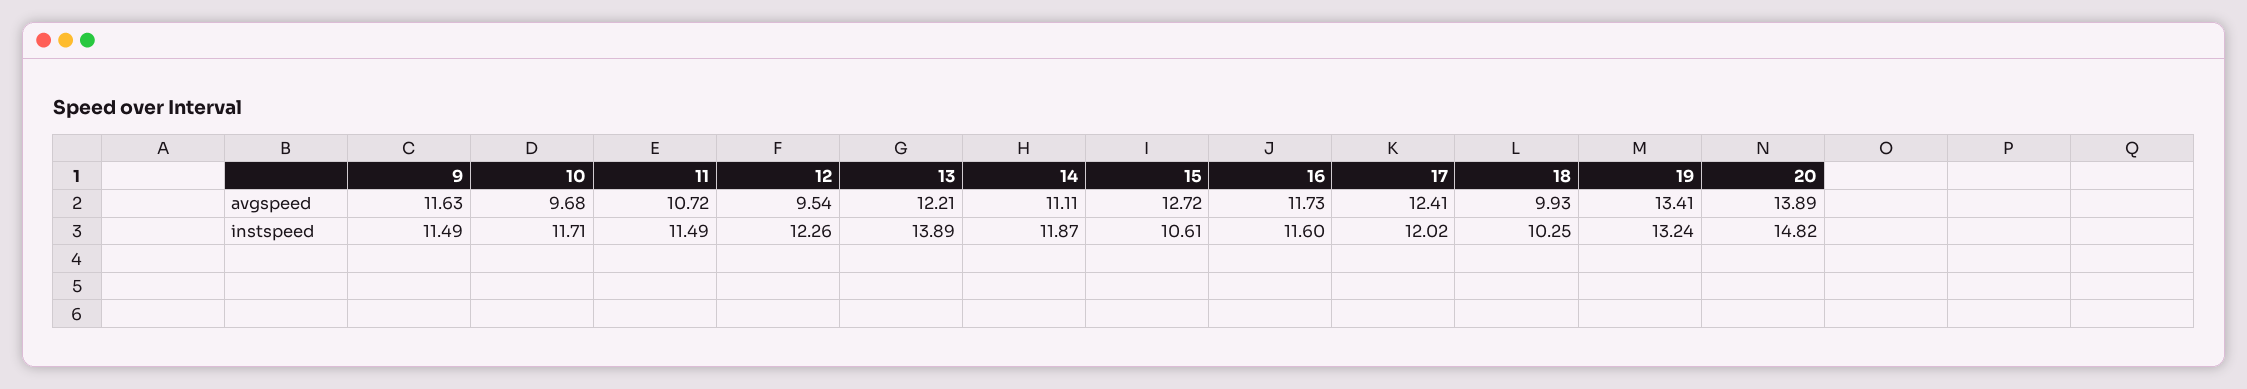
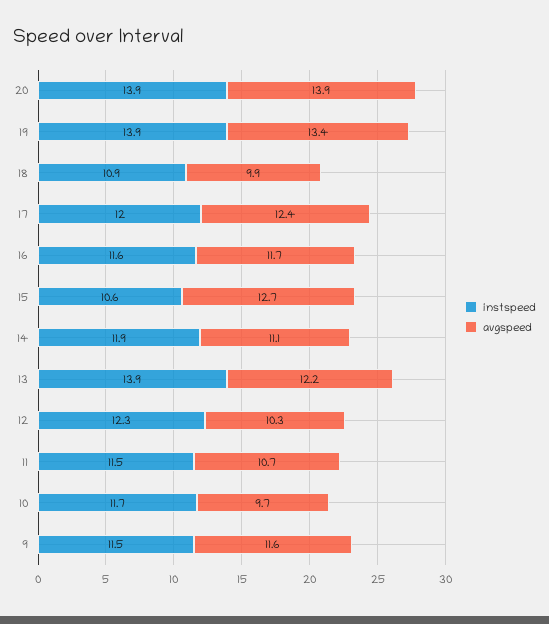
  {
    "avgspeed": {
      "9": 11.63,
      "10": 9.68,
      "11": 10.72,
-     "12": 9.54,
+     "12": 10.3,
      "13": 12.21,
      "14": 11.11,
      "15": 12.72,
      "16": 11.73,
      "17": 12.41,
      "18": 9.93,
      "19": 13.41,
      "20": 13.89
    },
    "instspeed": {
      "9": 11.49,
      "10": 11.71,
      "11": 11.49,
      "12": 12.26,
      "13": 13.89,
      "14": 11.87,
      "15": 10.61,
      "16": 11.6,
      "17": 12.02,
-     "18": 10.25,
+     "18": 10.9,
-     "19": 13.24,
+     "19": 13.9,
-     "20": 14.82
+     "20": 13.9
    }
  }

